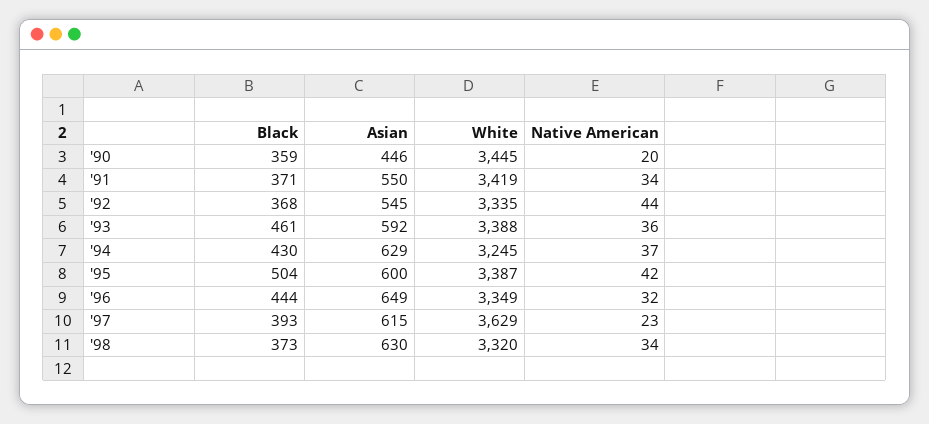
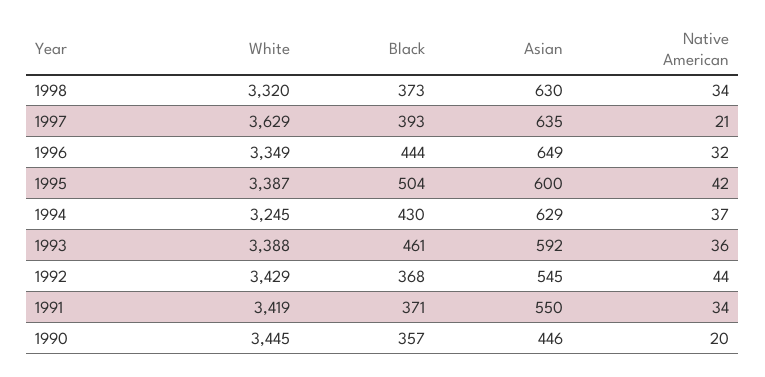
  {
    "Black": {
-     "'90": 359,
+     "'90": 357,
      "'91": 371,
      "'92": 368,
      "'93": 461,
      "'94": 430,
      "'95": 504,
      "'96": 444,
      "'97": 393,
      "'98": 373
    },
    "Asian": {
      "'90": 446,
      "'91": 550,
      "'92": 545,
      "'93": 592,
      "'94": 629,
      "'95": 600,
      "'96": 649,
-     "'97": 615,
+     "'97": 635,
      "'98": 630
    },
    "White": {
      "'90": 3445,
      "'91": 3419,
-     "'92": 3335,
+     "'92": 3429,
      "'93": 3388,
      "'94": 3245,
      "'95": 3387,
      "'96": 3349,
      "'97": 3629,
      "'98": 3320
    },
    "Native American": {
      "'90": 20,
      "'91": 34,
      "'92": 44,
      "'93": 36,
      "'94": 37,
      "'95": 42,
      "'96": 32,
-     "'97": 23,
+     "'97": 21,
      "'98": 34
    }
  }

